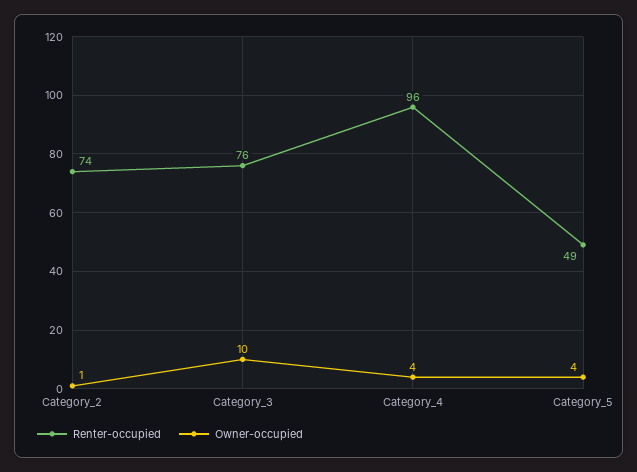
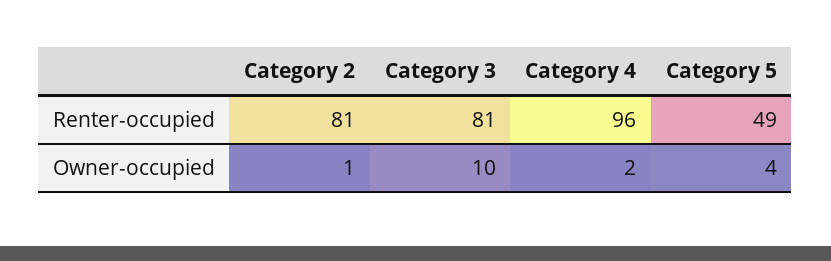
  {
    "Renter-occupied": {
-     "Category_2": 74,
+     "Category_2": 81,
-     "Category_3": 76,
+     "Category_3": 81,
      "Category_4": 96,
      "Category_5": 49
    },
    "Owner-occupied": {
      "Category_2": 1,
      "Category_3": 10,
-     "Category_4": 4,
+     "Category_4": 2,
      "Category_5": 4
    }
  }

